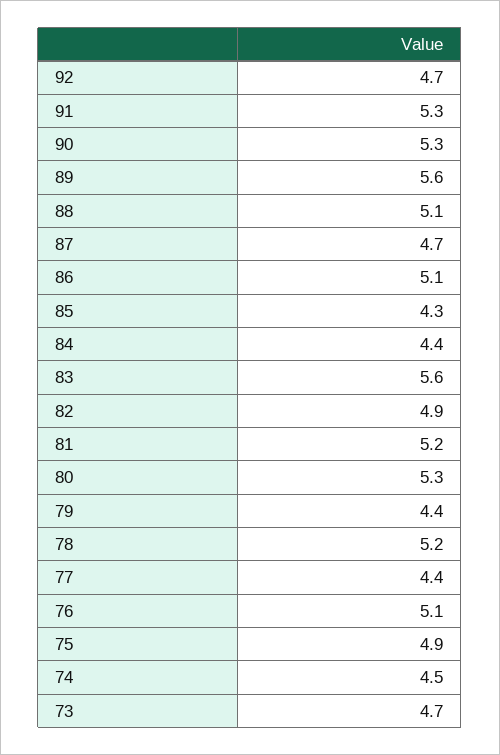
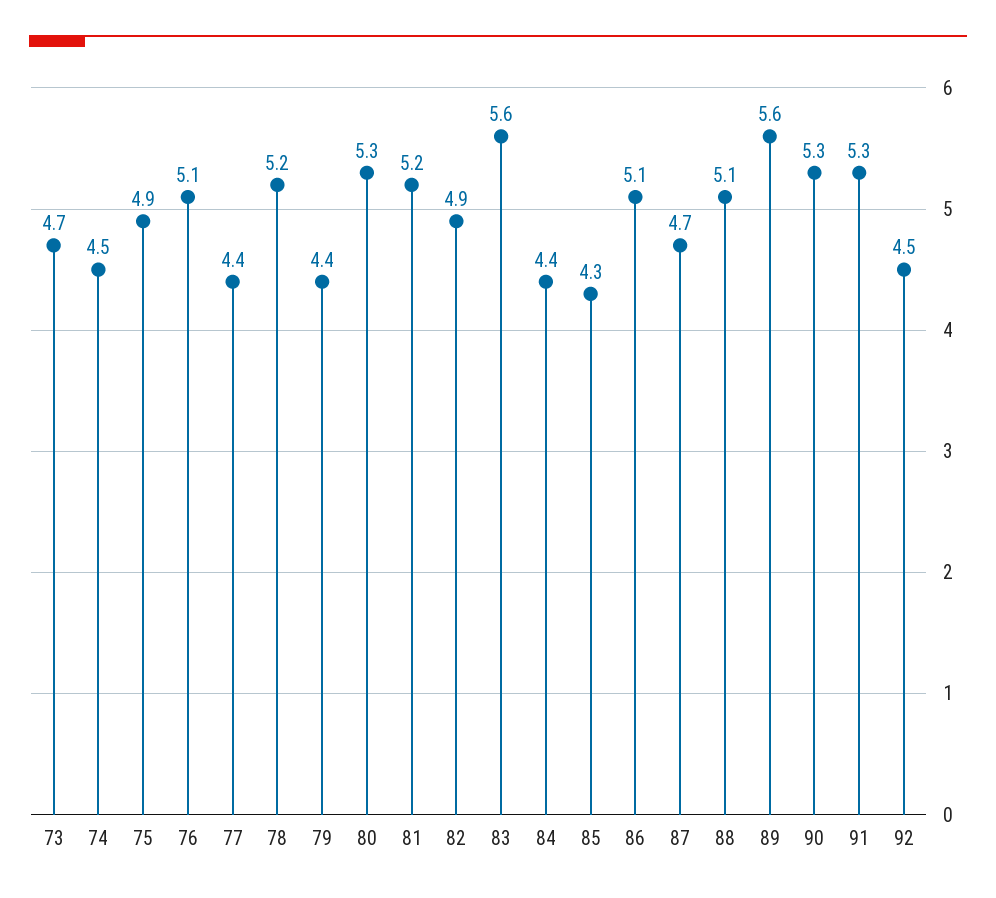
  {
-   "92": 4.7,
+   "92": 4.5,
    "91": 5.3,
    "90": 5.3,
    "89": 5.6,
    "88": 5.1,
    "87": 4.7,
    "86": 5.1,
    "85": 4.3,
    "84": 4.4,
    "83": 5.6,
    "82": 4.9,
    "81": 5.2,
    "80": 5.3,
    "79": 4.4,
    "78": 5.2,
    "77": 4.4,
    "76": 5.1,
    "75": 4.9,
    "74": 4.5,
    "73": 4.7
  }

